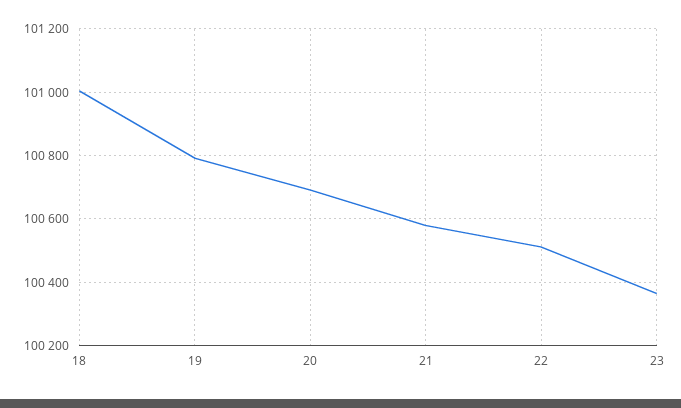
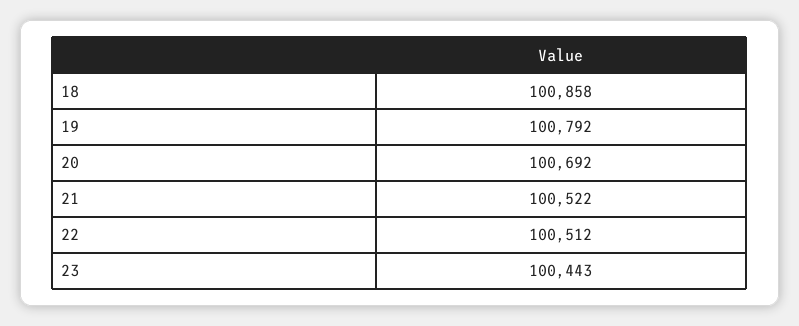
  {
-   "18": 101000,
+   "18": 100858,
    "19": 100792,
    "20": 100692,
-   "21": 100580,
+   "21": 100522,
    "22": 100512,
-   "23": 100360
+   "23": 100443
  }

